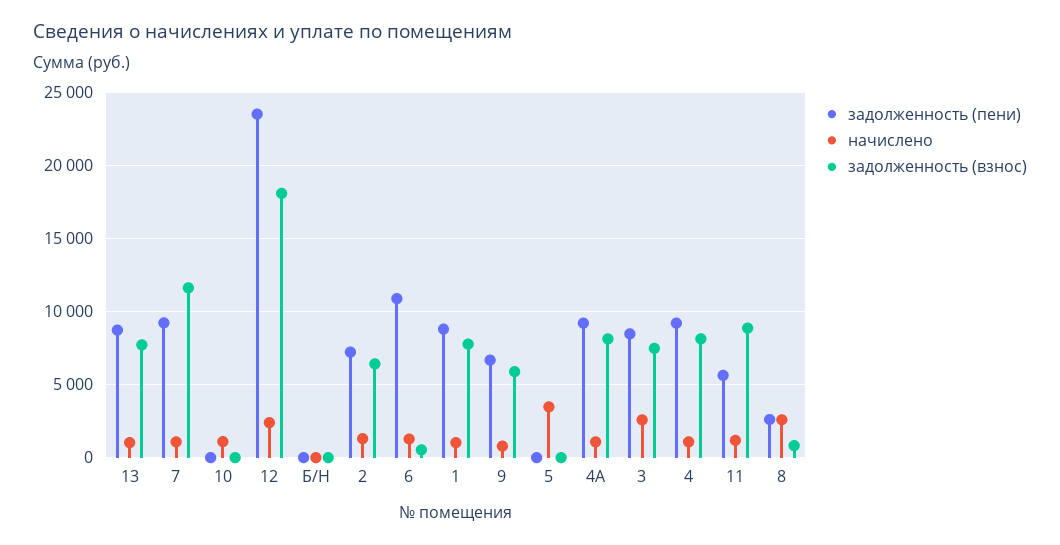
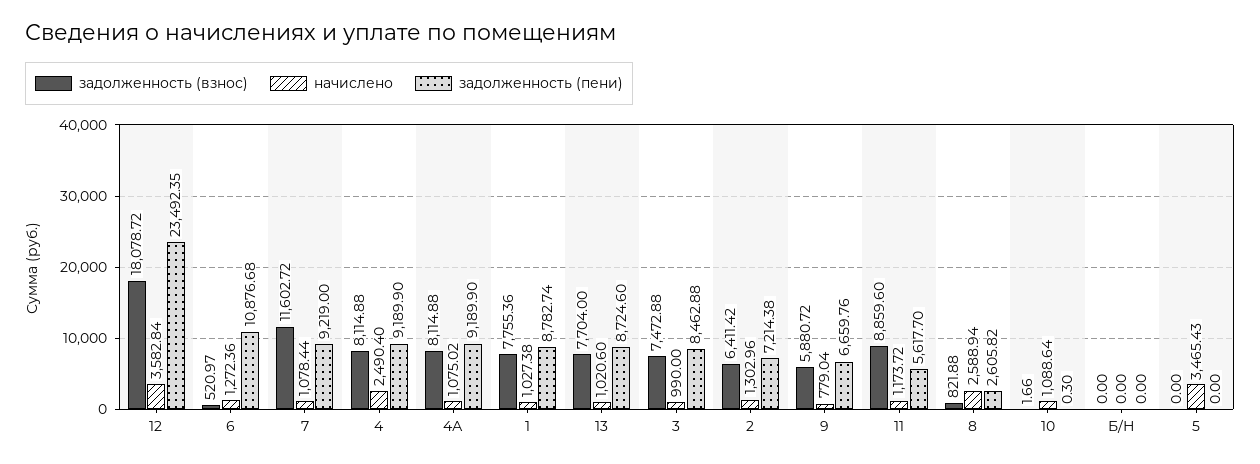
  {
    "задолженность (пени)": {
      "13": 8724.6,
      "7": 9219,
      "10": 0.3,
      "12": 23492.35,
      "Б/Н": 0,
      "2": 7214.38,
      "6": 10876.68,
      "1": 8782.74,
      "9": 6659.76,
      "5": 0,
      "4А": 9189.9,
      "3": 8462.88,
      "4": 9189.9,
      "11": 5617.7,
      "8": 2605.82
    },
    "начислено": {
      "13": 1020.6,
      "7": 1078.44,
      "10": 1088.64,
-     "12": 2500,
+     "12": 3582.84,
      "Б/Н": 0,
      "2": 1302.96,
      "6": 1272.36,
      "1": 1027.38,
      "9": 779.04,
      "5": 3465.43,
      "4А": 1075.02,
-     "3": 2500,
+     "3": 990,
-     "4": 1000,
+     "4": 2490.4,
      "11": 1173.72,
      "8": 2588.94
    },
    "задолженность (взнос)": {
      "13": 7704,
      "7": 11602.72,
      "10": 1.66,
      "12": 18078.72,
      "Б/Н": 0,
      "2": 6411.42,
      "6": 520.97,
      "1": 7755.36,
      "9": 5880.72,
      "5": 0,
      "4А": 8114.88,
      "3": 7472.88,
      "4": 8114.88,
      "11": 8859.6,
      "8": 821.88
    }
  }

